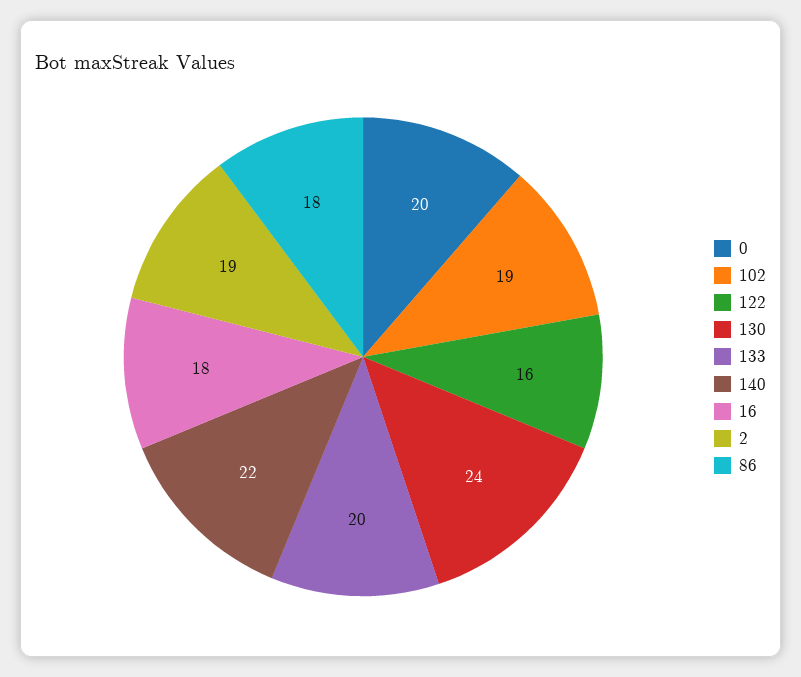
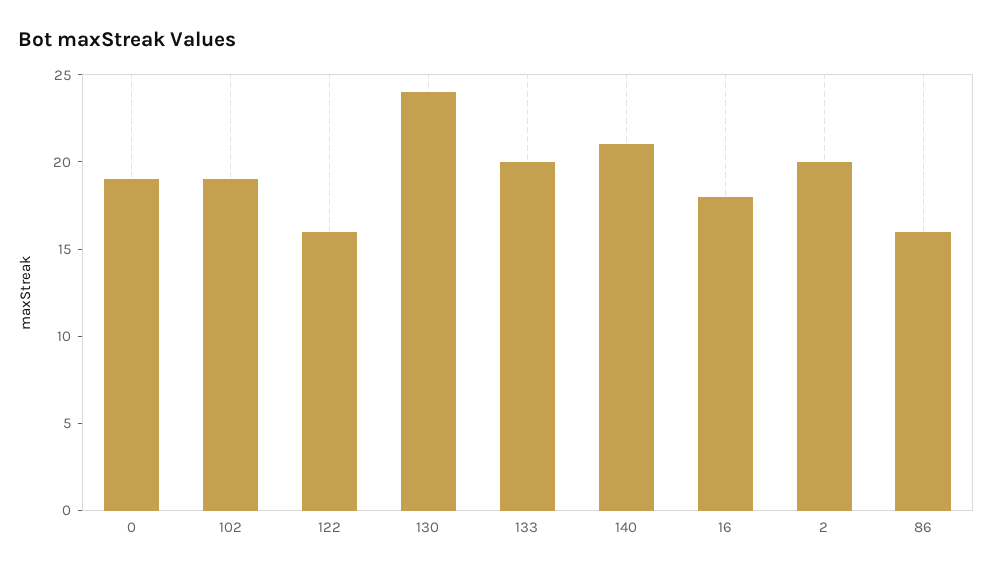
  {
-   "0": 20,
+   "0": 19,
    "102": 19,
    "122": 16,
    "130": 24,
    "133": 20,
-   "140": 22,
+   "140": 21,
    "16": 18,
-   "2": 19,
+   "2": 20,
-   "86": 18
+   "86": 16
  }

